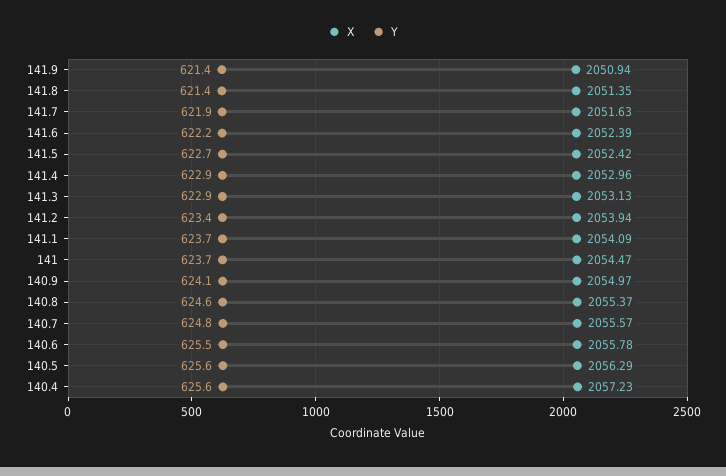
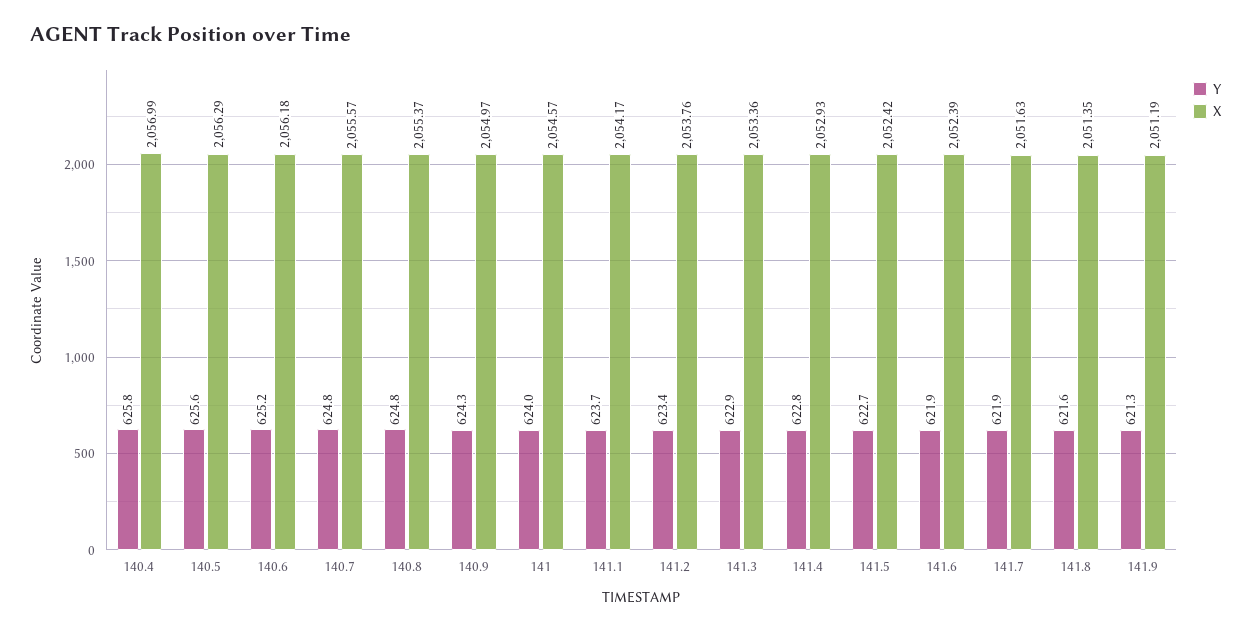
  {
    "X": {
-     "141.9": 2050.94,
+     "141.9": 2051.19,
      "141.8": 2051.35,
      "141.7": 2051.63,
      "141.6": 2052.39,
      "141.5": 2052.42,
-     "141.4": 2052.96,
+     "141.4": 2052.93,
-     "141.3": 2053.13,
+     "141.3": 2053.36,
-     "141.2": 2053.94,
+     "141.2": 2053.76,
-     "141.1": 2054.09,
+     "141.1": 2054.17,
-     "141": 2054.47,
+     "141": 2054.57,
      "140.9": 2054.97,
      "140.8": 2055.37,
      "140.7": 2055.57,
-     "140.6": 2055.78,
+     "140.6": 2056.18,
      "140.5": 2056.29,
-     "140.4": 2057.23
+     "140.4": 2056.99
    },
    "Y": {
-     "141.9": 621.4,
+     "141.9": 621.3,
-     "141.8": 621.4,
+     "141.8": 621.6,
      "141.7": 621.9,
-     "141.6": 622.2,
+     "141.6": 621.9,
      "141.5": 622.7,
-     "141.4": 622.9,
+     "141.4": 622.8,
      "141.3": 622.9,
      "141.2": 623.4,
      "141.1": 623.7,
-     "141": 623.7,
+     "141": 624,
-     "140.9": 624.1,
+     "140.9": 624.3,
-     "140.8": 624.6,
+     "140.8": 624.8,
      "140.7": 624.8,
-     "140.6": 625.5,
+     "140.6": 625.2,
      "140.5": 625.6,
-     "140.4": 625.6
+     "140.4": 625.8
    }
  }

